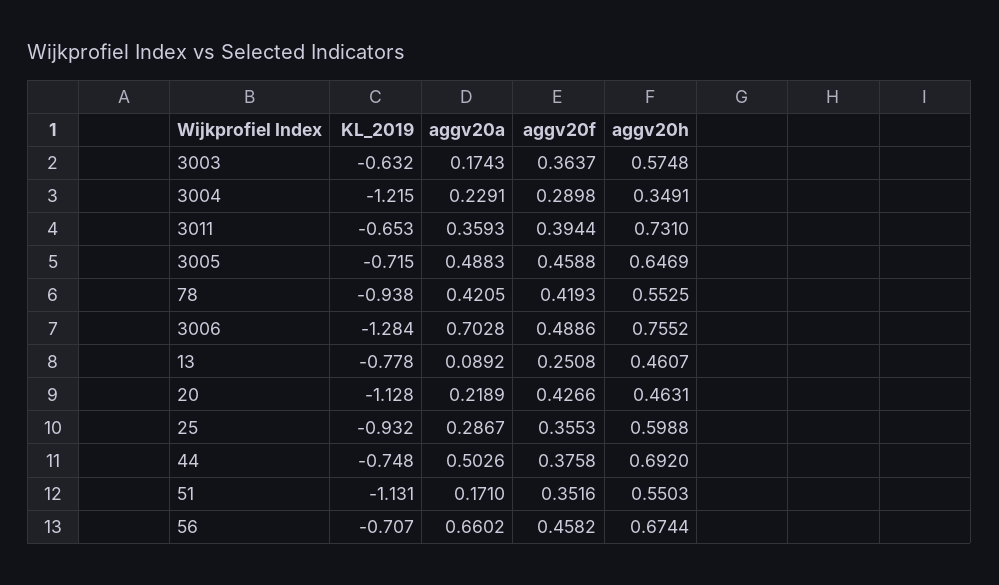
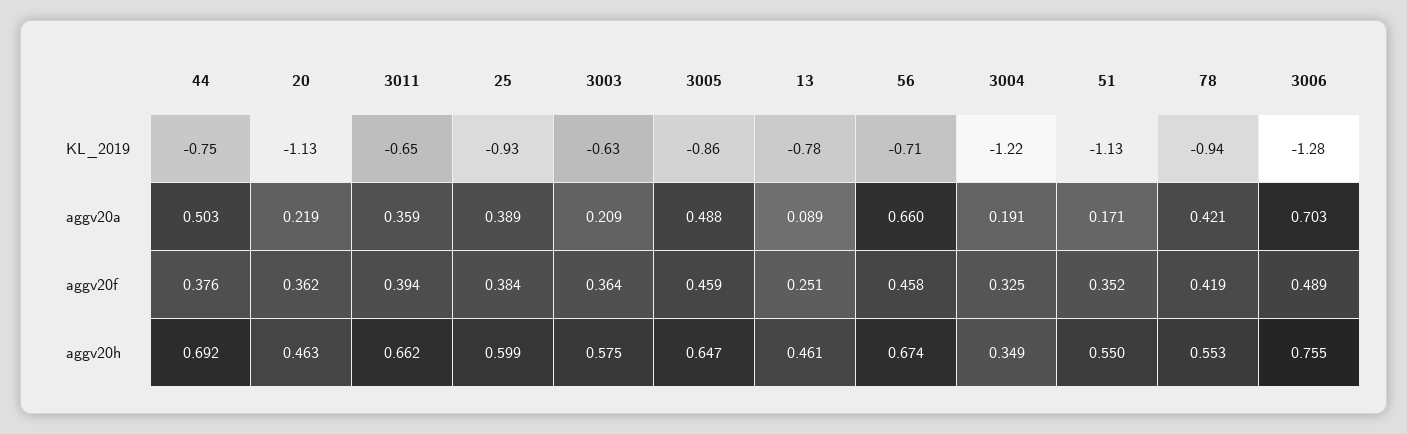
  {
    "KL_2019": {
      "3003": -0.632,
      "3004": -1.215,
      "3011": -0.653,
-     "3005": -0.715,
+     "3005": -0.86,
      "78": -0.938,
      "3006": -1.284,
      "13": -0.778,
      "20": -1.128,
      "25": -0.932,
      "44": -0.748,
      "51": -1.131,
      "56": -0.707
    },
    "aggv20a": {
-     "3003": 0.1743,
+     "3003": 0.209,
-     "3004": 0.2291,
+     "3004": 0.191,
      "3011": 0.3593,
      "3005": 0.4883,
      "78": 0.4205,
      "3006": 0.7028,
      "13": 0.0892,
      "20": 0.2189,
-     "25": 0.2867,
+     "25": 0.389,
      "44": 0.5026,
      "51": 0.171,
      "56": 0.6602
    },
    "aggv20f": {
      "3003": 0.3637,
-     "3004": 0.2898,
+     "3004": 0.325,
      "3011": 0.3944,
      "3005": 0.4588,
      "78": 0.4193,
      "3006": 0.4886,
      "13": 0.2508,
-     "20": 0.4266,
+     "20": 0.362,
-     "25": 0.3553,
+     "25": 0.384,
      "44": 0.3758,
      "51": 0.3516,
      "56": 0.4582
    },
    "aggv20h": {
      "3003": 0.5748,
      "3004": 0.3491,
-     "3011": 0.731,
+     "3011": 0.662,
      "3005": 0.6469,
      "78": 0.5525,
      "3006": 0.7552,
      "13": 0.4607,
      "20": 0.4631,
      "25": 0.5988,
      "44": 0.692,
      "51": 0.5503,
      "56": 0.6744
    }
  }

